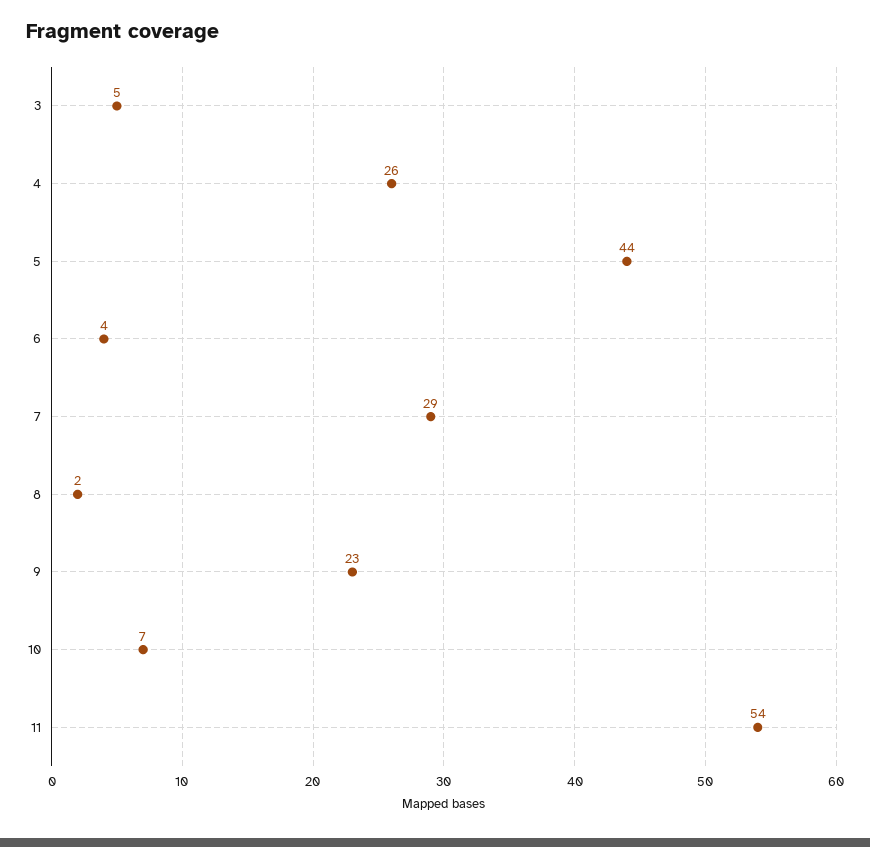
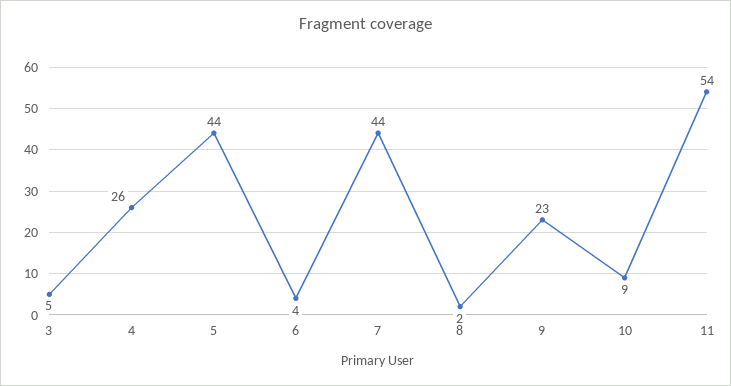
  {
    "3": 5,
    "4": 26,
    "5": 44,
    "6": 4,
-   "7": 29,
+   "7": 44,
    "8": 2,
    "9": 23,
-   "10": 7,
+   "10": 9,
    "11": 54
  }

